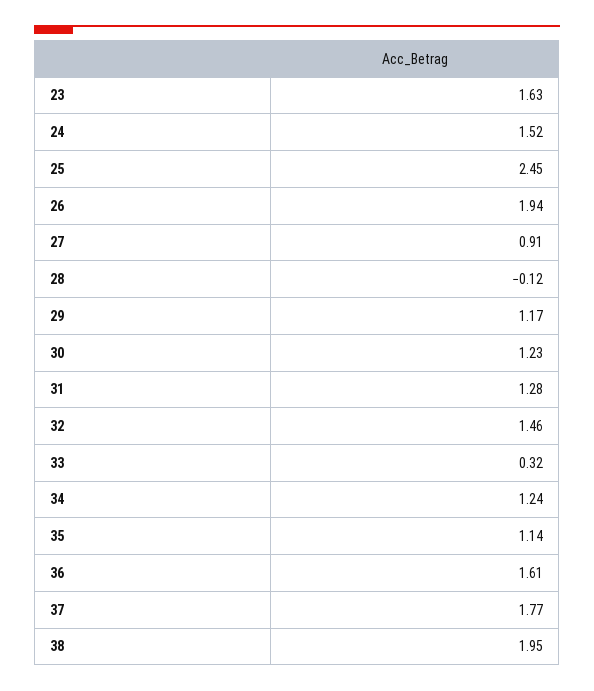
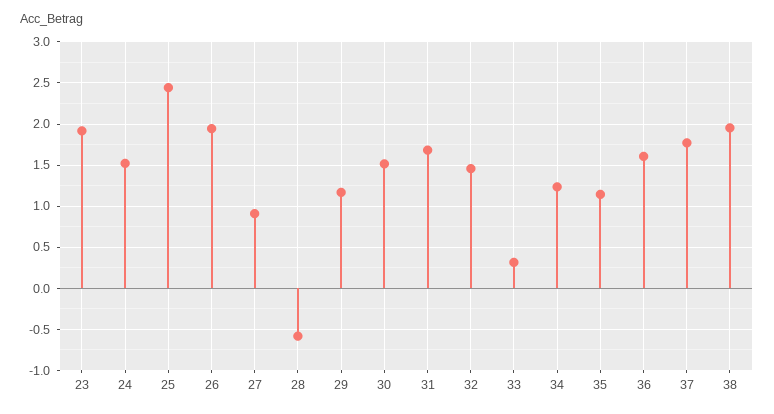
  {
-   "23": 1.63,
+   "23": 1.9,
    "24": 1.52,
    "25": 2.45,
    "26": 1.94,
    "27": 0.91,
-   "28": -0.12,
+   "28": -0.6,
    "29": 1.17,
-   "30": 1.23,
+   "30": 1.5,
-   "31": 1.28,
+   "31": 1.7,
    "32": 1.46,
    "33": 0.32,
    "34": 1.24,
    "35": 1.14,
    "36": 1.61,
    "37": 1.77,
    "38": 1.95
  }

